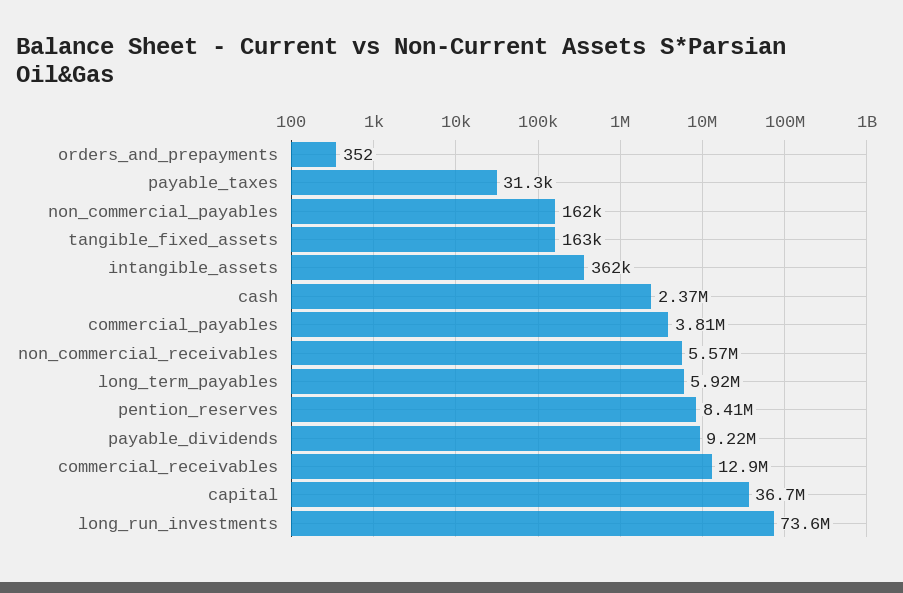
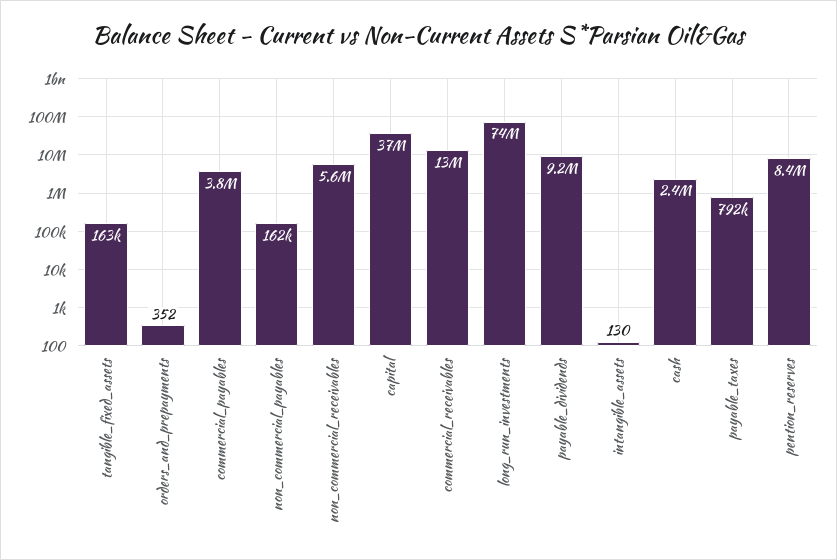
  {
    "orders_and_prepayments": 352,
-   "payable_taxes": 31300,
+   "payable_taxes": 792000,
    "non_commercial_payables": 162000,
    "tangible_fixed_assets": 163000,
-   "intangible_assets": 362000,
+   "intangible_assets": 130,
    "cash": 2370000,
    "commercial_payables": 3810000,
    "non_commercial_receivables": 5570000,
-   "long_term_payables": 5920000,
    "pention_reserves": 8410000,
    "payable_dividends": 9220000,
    "commercial_receivables": 12900000,
    "capital": 36700000,
    "long_run_investments": 73600000
  }

